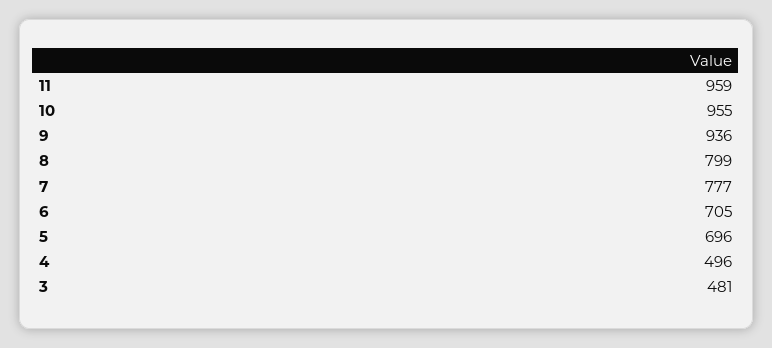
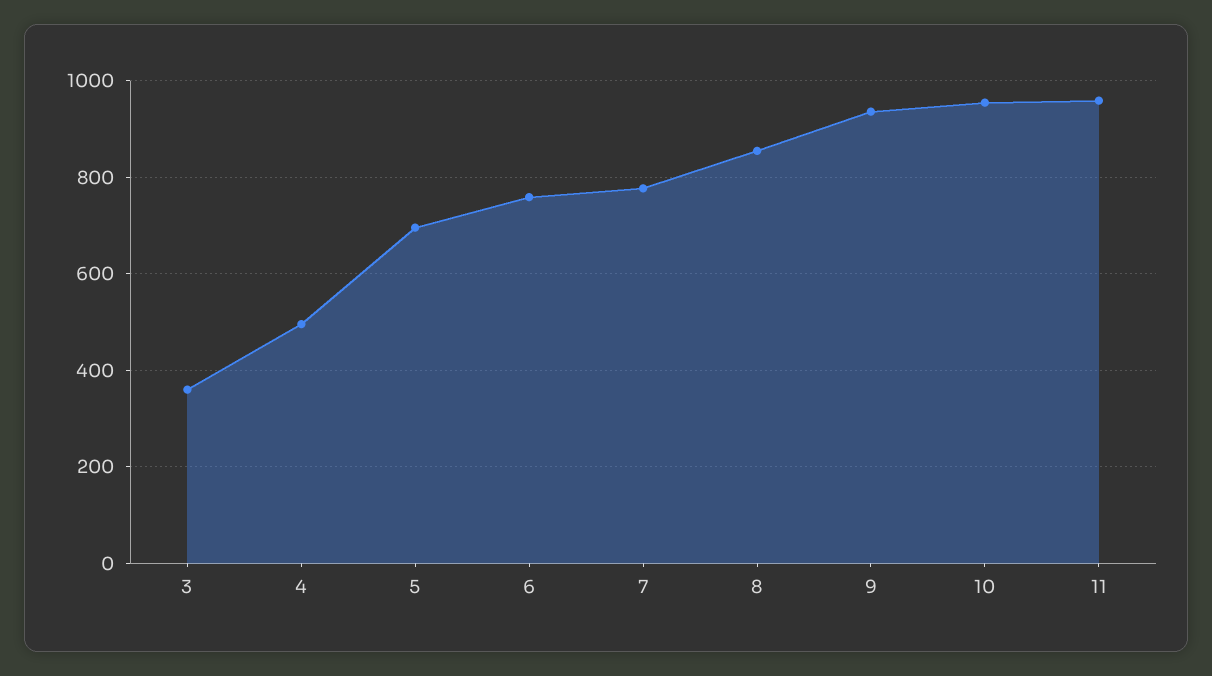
  {
    "11": 959,
    "10": 955,
    "9": 936,
-   "8": 799,
+   "8": 860,
    "7": 777,
-   "6": 705,
+   "6": 760,
    "5": 696,
    "4": 496,
-   "3": 481
+   "3": 360
  }

